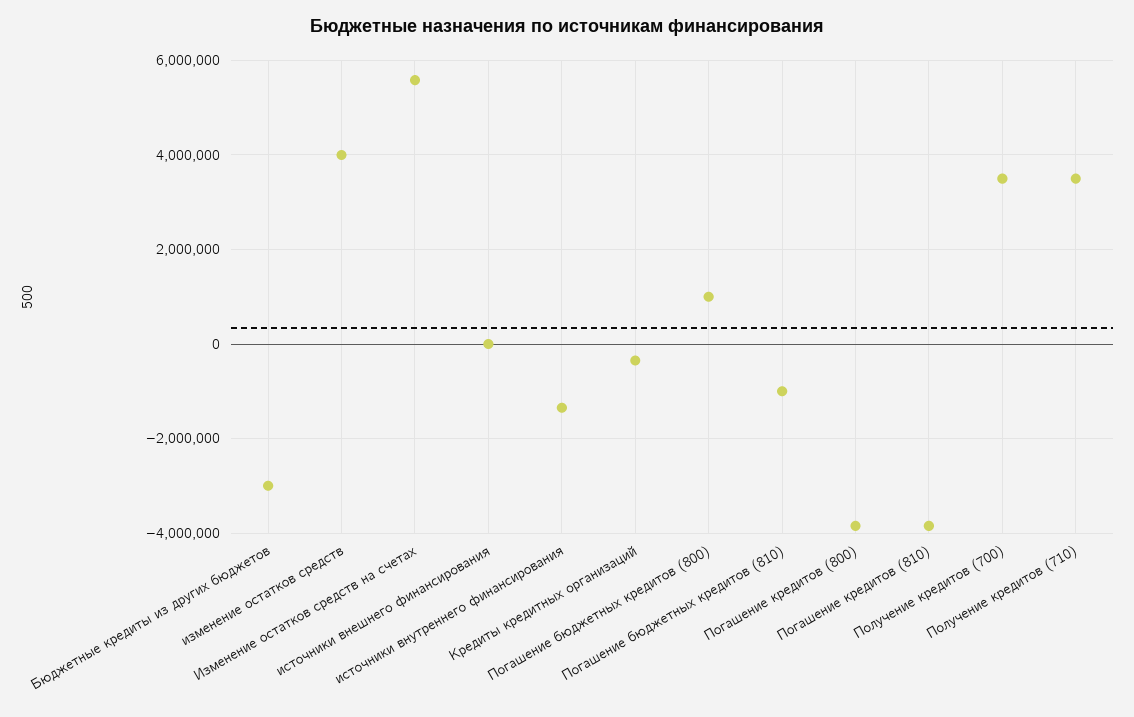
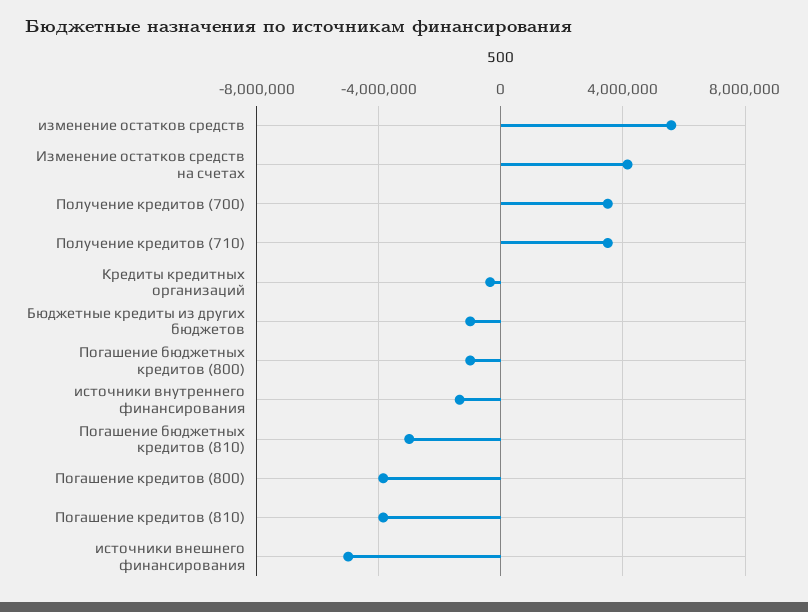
  {
-   "Бюджетные кредиты из других бюджетов": -3000000,
+   "Бюджетные кредиты из других бюджетов": -1000000,
-   "изменение остатков средств": 4000000,
+   "изменение остатков средств": 5500000,
-   "Изменение остатков средств на счетах": 5600000,
+   "Изменение остатков средств на счетах": 4000000,
-   "источники внешнего финансирования": 0,
+   "источники внешнего финансирования": -5000000,
    "источники внутреннего финансирования": -1400000,
    "Кредиты кредитных организаций": -400000,
-   "Погашение бюджетных кредитов (800)": 1000000,
+   "Погашение бюджетных кредитов (800)": -1000000,
-   "Погашение бюджетных кредитов (810)": -1000000,
+   "Погашение бюджетных кредитов (810)": -3000000,
    "Погашение кредитов (800)": -3800000,
    "Погашение кредитов (810)": -3800000,
    "Получение кредитов (700)": 3600000,
    "Получение кредитов (710)": 3600000
  }

